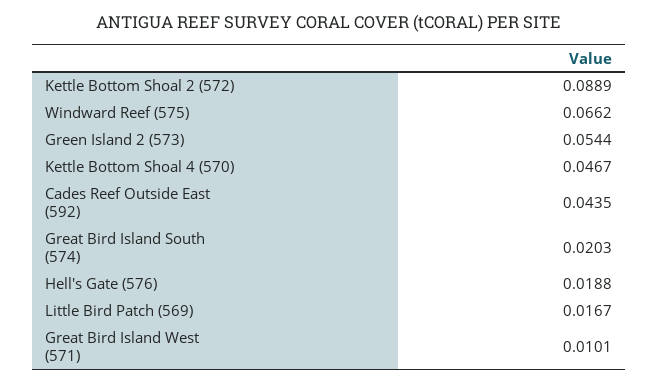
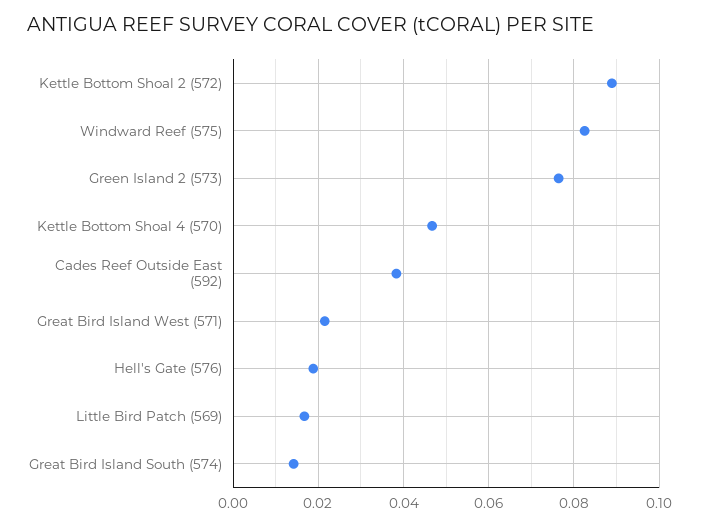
  {
    "Kettle Bottom Shoal 2 (572)": 0.0889,
-   "Windward Reef (575)": 0.0662,
+   "Windward Reef (575)": 0.082,
-   "Green Island 2 (573)": 0.0544,
+   "Green Island 2 (573)": 0.076,
    "Kettle Bottom Shoal 4 (570)": 0.0467,
-   "Cades Reef Outside East (592)": 0.0435,
+   "Cades Reef Outside East (592)": 0.038,
-   "Great Bird Island South (574)": 0.0203,
+   "Great Bird Island South (574)": 0.014,
    "Hell's Gate (576)": 0.0188,
    "Little Bird Patch (569)": 0.0167,
-   "Great Bird Island West (571)": 0.0101
+   "Great Bird Island West (571)": 0.022
  }

